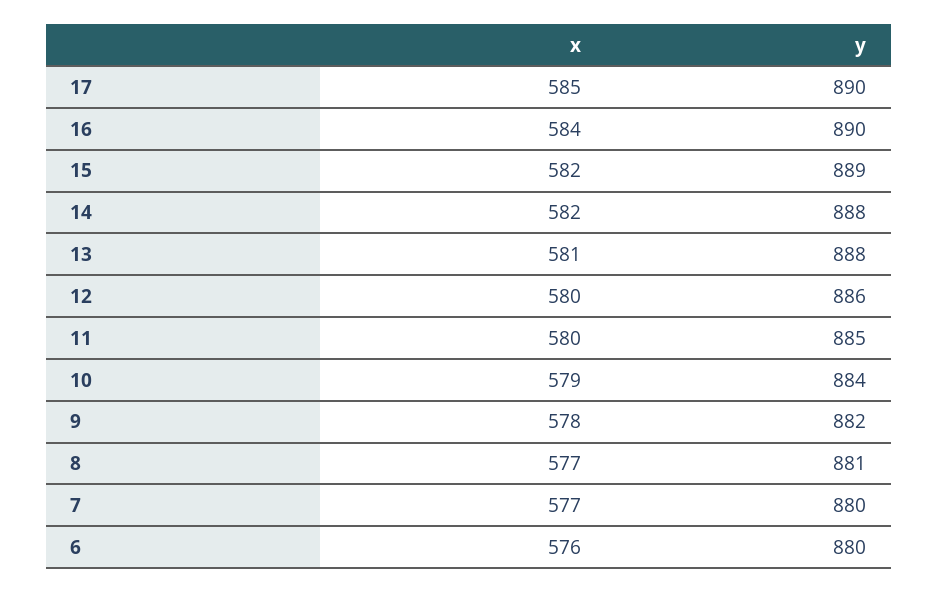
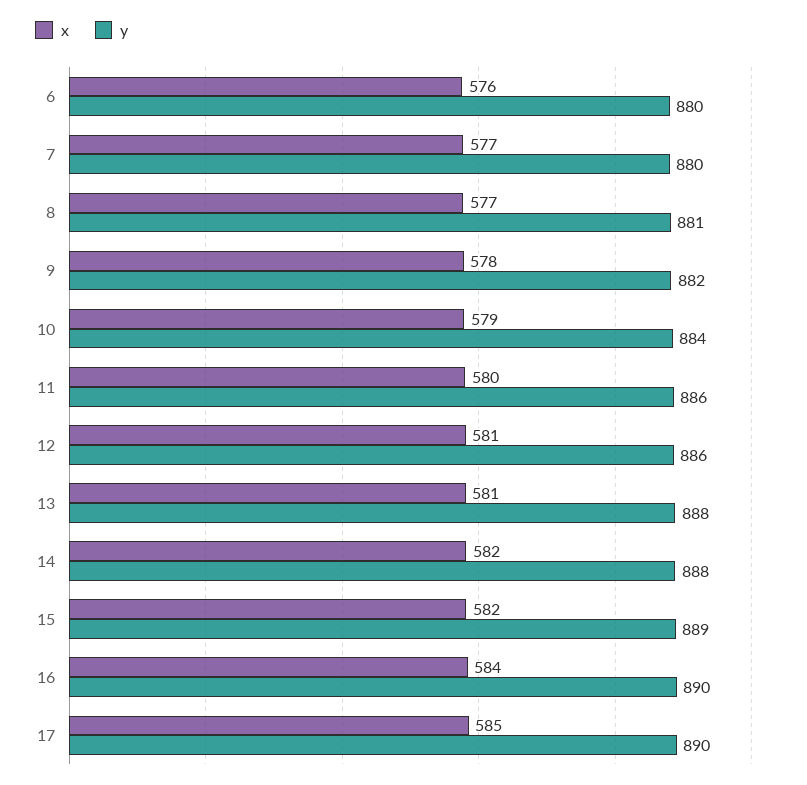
  {
    "x": {
      "17": 585,
      "16": 584,
      "15": 582,
      "14": 582,
      "13": 581,
-     "12": 580,
+     "12": 581,
      "11": 580,
      "10": 579,
      "9": 578,
      "8": 577,
      "7": 577,
      "6": 576
    },
    "y": {
      "17": 890,
      "16": 890,
      "15": 889,
      "14": 888,
      "13": 888,
      "12": 886,
-     "11": 885,
+     "11": 886,
      "10": 884,
      "9": 882,
      "8": 881,
      "7": 880,
      "6": 880
    }
  }

